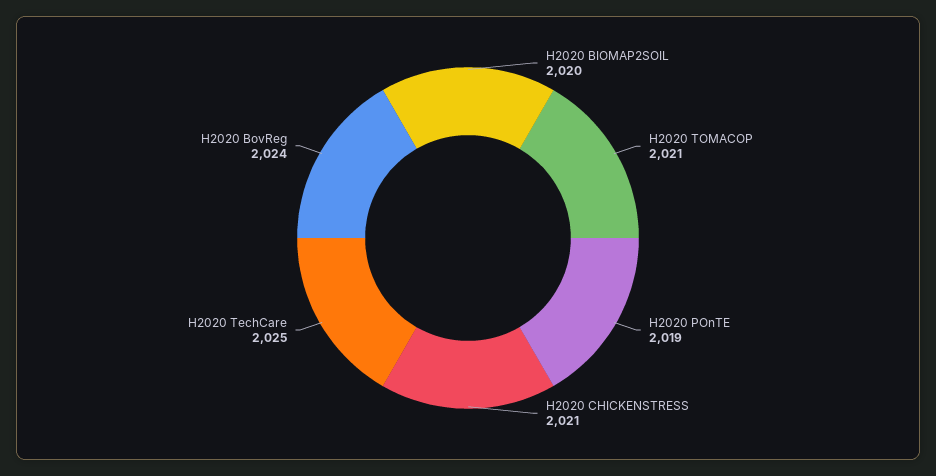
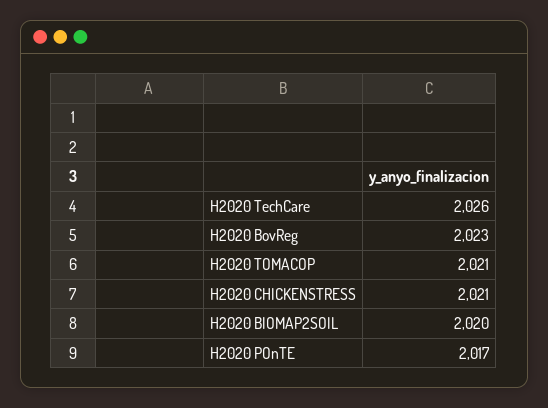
  {
    "H2020 BIOMAP2SOIL": 2020,
    "H2020 TOMACOP": 2021,
-   "H2020 POnTE": 2019,
+   "H2020 POnTE": 2017,
    "H2020 CHICKENSTRESS": 2021,
-   "H2020 TechCare": 2025,
+   "H2020 TechCare": 2026,
-   "H2020 BovReg": 2024
+   "H2020 BovReg": 2023
  }

